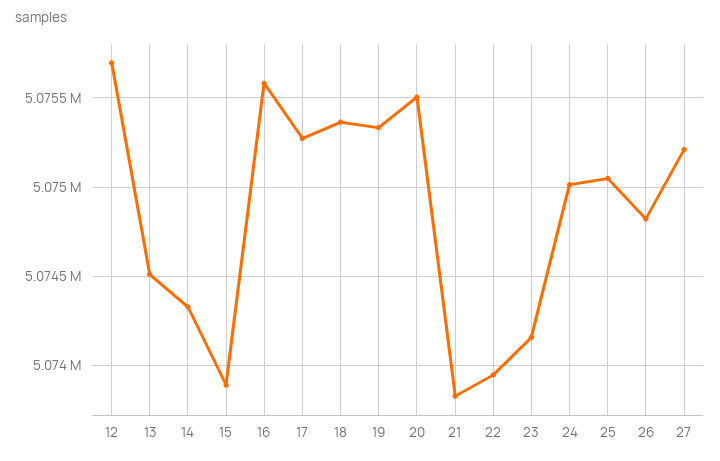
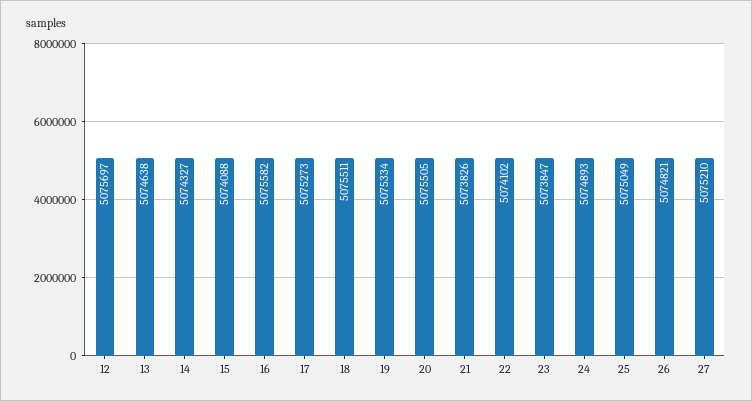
  {
    "12": 5075697,
-   "13": 5074500,
+   "13": 5074638,
    "14": 5074327,
-   "15": 5073900,
+   "15": 5074088,
    "16": 5075582,
    "17": 5075273,
-   "18": 5075350,
+   "18": 5075511,
    "19": 5075334,
    "20": 5075505,
    "21": 5073826,
-   "22": 5073950,
+   "22": 5074102,
-   "23": 5074150,
+   "23": 5073847,
-   "24": 5075000,
+   "24": 5074893,
    "25": 5075049,
    "26": 5074821,
    "27": 5075210
  }

